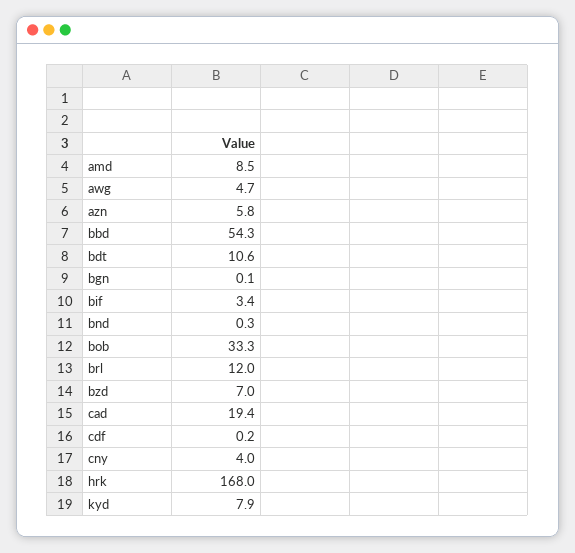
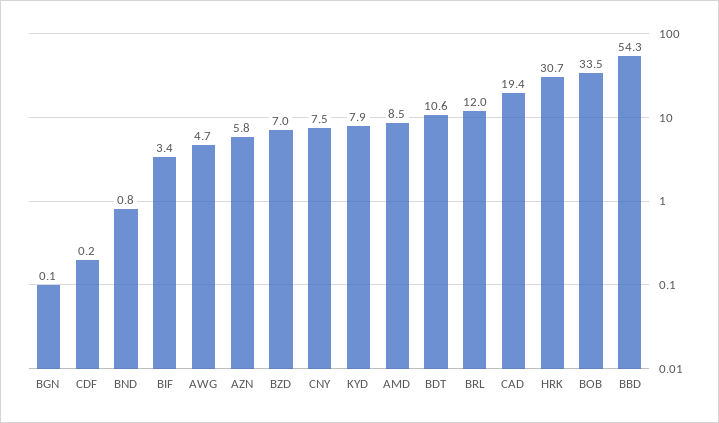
  {
    "amd": 8.5,
    "awg": 4.7,
    "azn": 5.8,
    "bbd": 54.3,
    "bdt": 10.6,
    "bgn": 0.1,
    "bif": 3.4,
-   "bnd": 0.3,
+   "bnd": 0.8,
-   "bob": 33.3,
+   "bob": 33.5,
    "brl": 12,
    "bzd": 7,
    "cad": 19.4,
    "cdf": 0.2,
-   "cny": 4,
+   "cny": 7.5,
-   "hrk": 168,
+   "hrk": 30.7,
    "kyd": 7.9
  }

